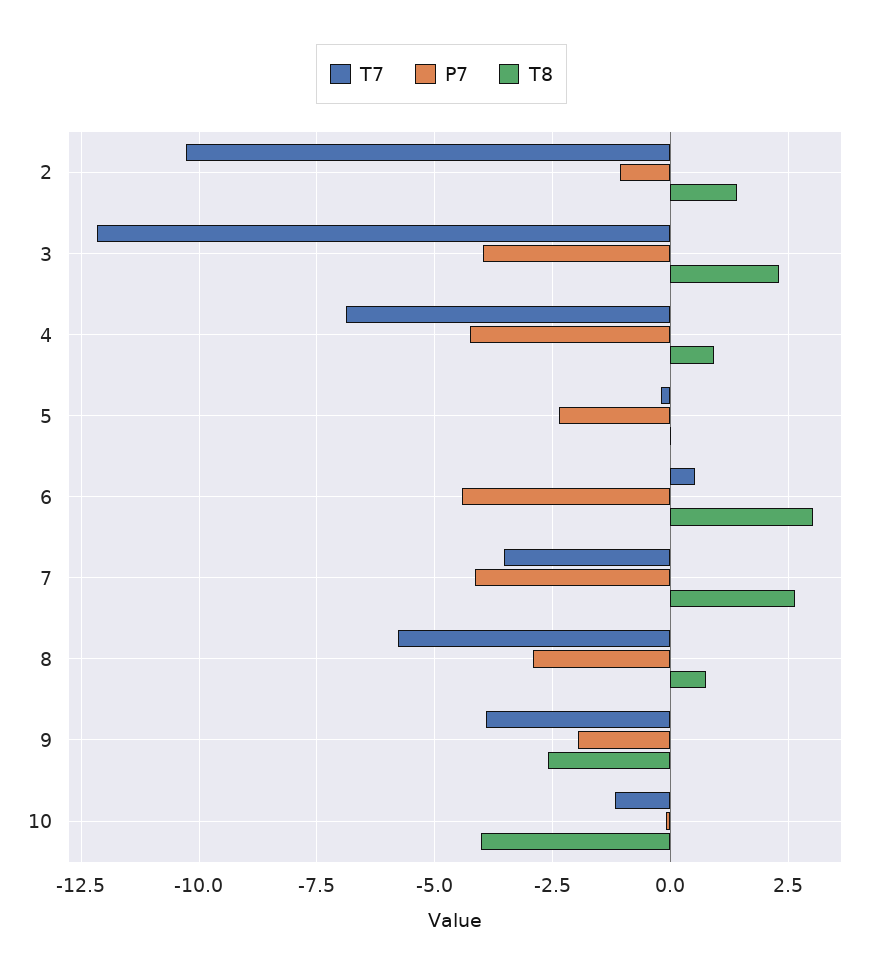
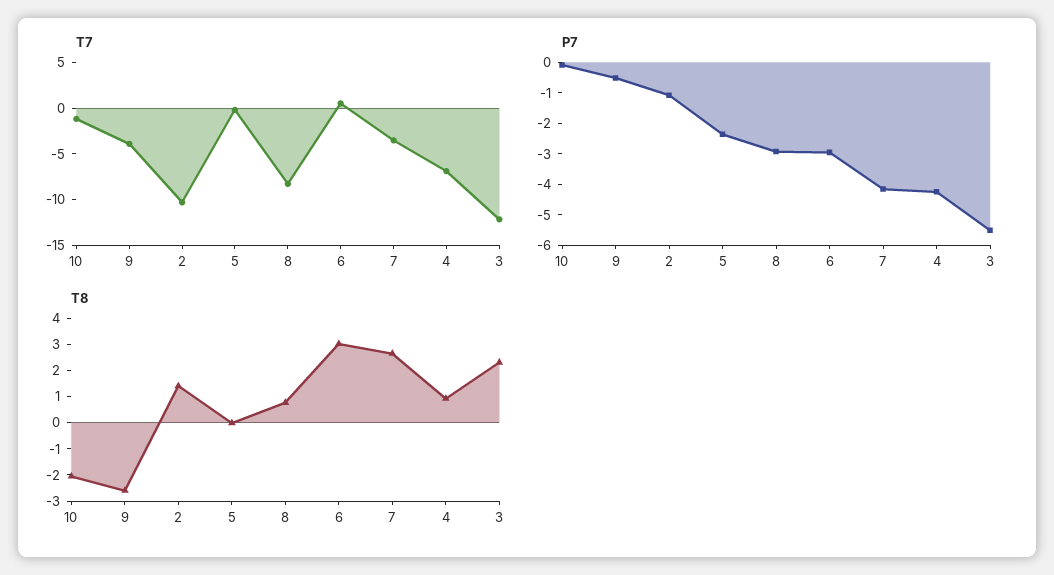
  {
    "T7": {
      "2": -10.25,
      "3": -12.25,
      "4": -7,
      "5": -0.25,
      "6": 0.5,
      "7": -3.5,
-     "8": -5.75,
+     "8": -8,
      "9": -4,
      "10": -1.25
    },
    "P7": {
      "2": -1,
-     "3": -4,
+     "3": -5.5,
      "4": -4.25,
      "5": -2.25,
-     "6": -4.5,
+     "6": -3,
      "7": -4.25,
      "8": -3,
-     "9": -2,
+     "9": -0.5,
      "10": 0
    },
    "T8": {
      "2": 1.5,
      "3": 2.25,
      "4": 1,
      "5": 0,
      "6": 3,
      "7": 2.75,
      "8": 0.75,
      "9": -2.5,
-     "10": -4
+     "10": -2
    }
  }

